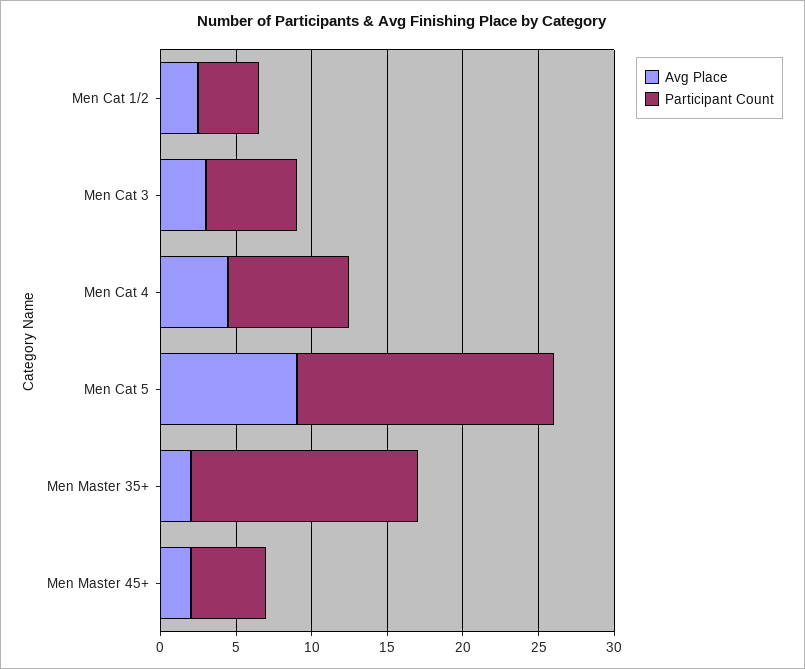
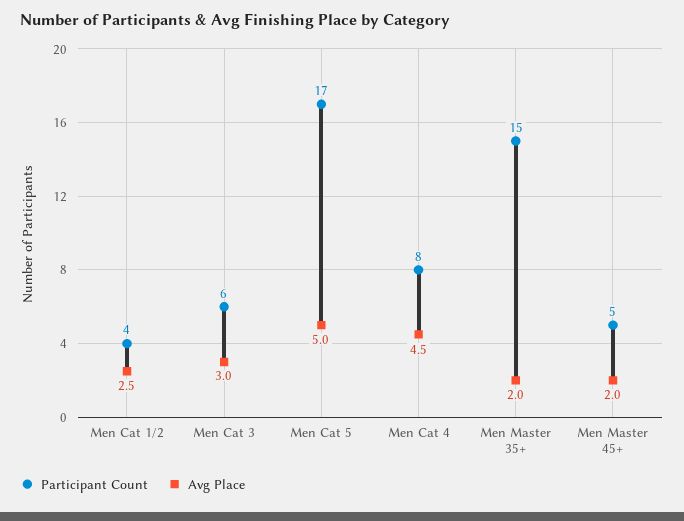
  {
    "Avg Place": {
      "Men Cat 1/2": 2.5,
      "Men Cat 3": 3,
      "Men Cat 4": 4.5,
-     "Men Cat 5": 9,
+     "Men Cat 5": 5,
      "Men Master 35+": 2,
      "Men Master 45+": 2
    },
    "Participant Count": {
      "Men Cat 1/2": 4,
      "Men Cat 3": 6,
      "Men Cat 4": 8,
      "Men Cat 5": 17,
      "Men Master 35+": 15,
      "Men Master 45+": 5
    }
  }

